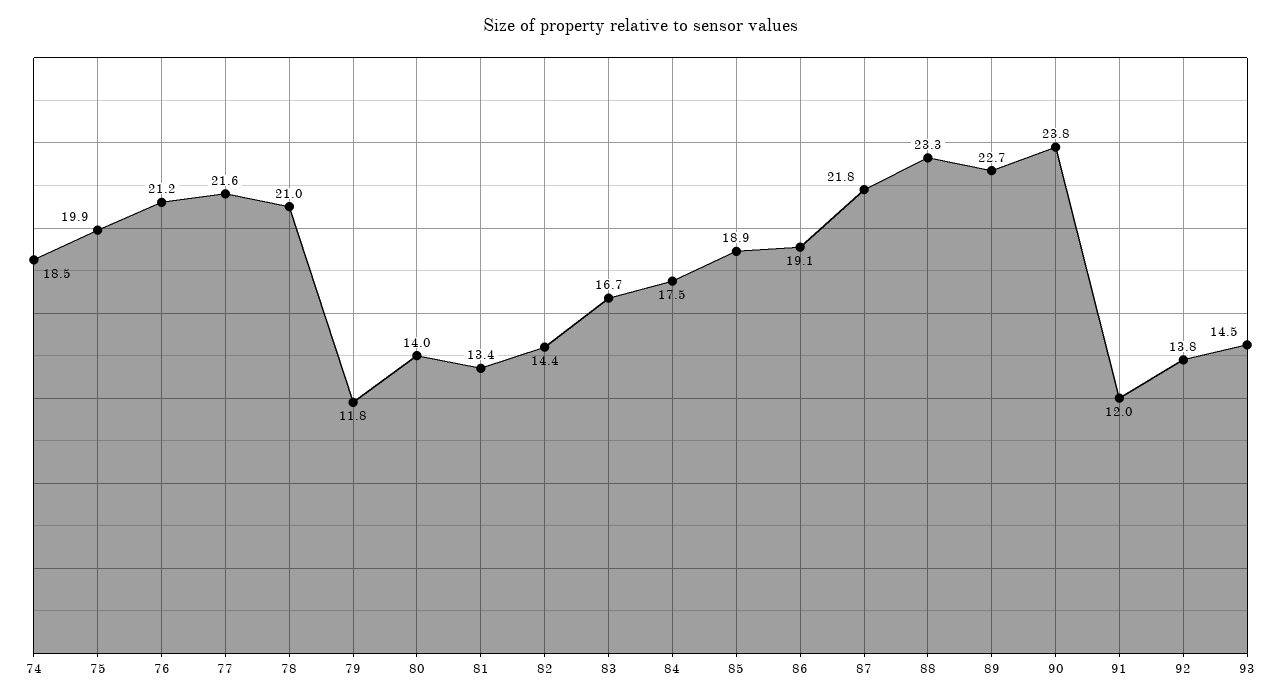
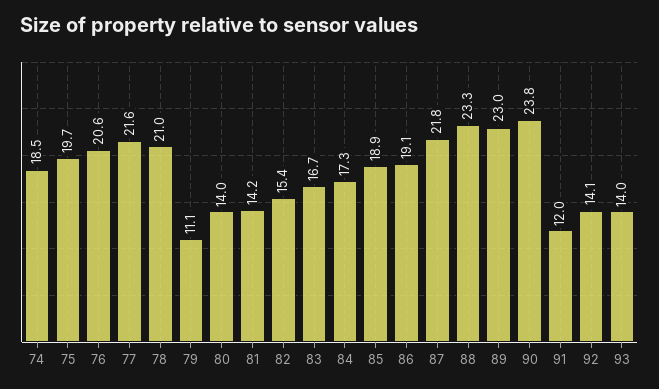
  {
    "74": 18.5,
-   "75": 19.9,
+   "75": 19.7,
-   "76": 21.2,
+   "76": 20.6,
    "77": 21.6,
    "78": 21,
-   "79": 11.8,
+   "79": 11.1,
    "80": 14,
-   "81": 13.4,
+   "81": 14.2,
-   "82": 14.4,
+   "82": 15.4,
    "83": 16.7,
-   "84": 17.5,
+   "84": 17.3,
    "85": 18.9,
    "86": 19.1,
    "87": 21.8,
    "88": 23.3,
-   "89": 22.7,
+   "89": 23,
    "90": 23.8,
    "91": 12,
-   "92": 13.8,
+   "92": 14.1,
-   "93": 14.5
+   "93": 14
  }

